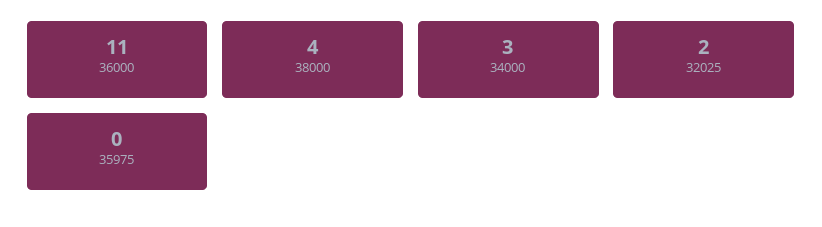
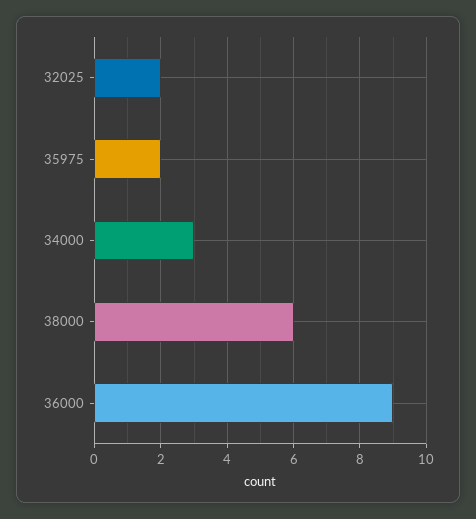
  {
-   "36000": 11,
+   "36000": 9,
-   "38000": 4,
+   "38000": 6,
    "34000": 3,
    "32025": 2,
-   "35975": 0
+   "35975": 2
  }

